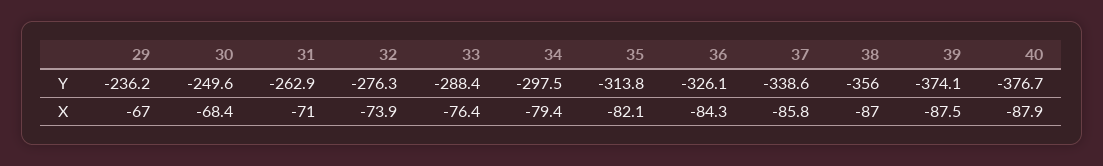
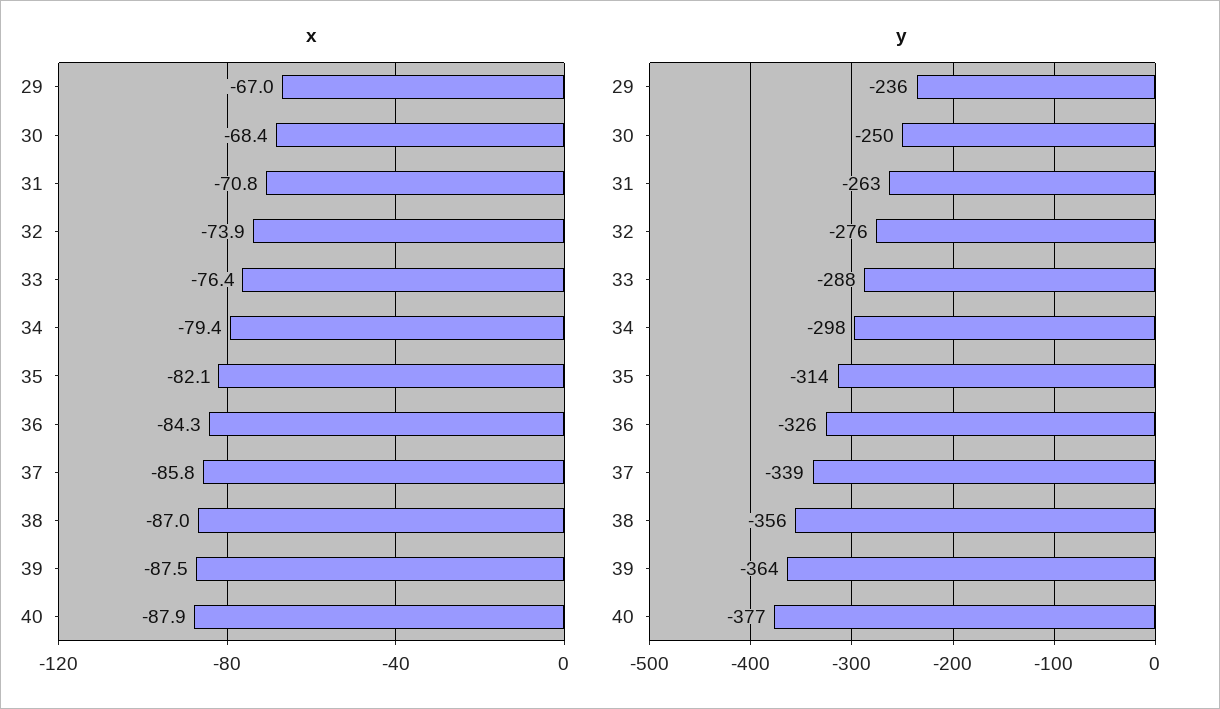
  {
    "Y": {
      "29": -236.2,
      "30": -249.6,
      "31": -262.9,
      "32": -276.3,
      "33": -288.4,
      "34": -297.5,
      "35": -313.8,
      "36": -326.1,
      "37": -338.6,
      "38": -356,
-     "39": -374.1,
+     "39": -364,
      "40": -376.7
    },
    "X": {
      "29": -67,
      "30": -68.4,
-     "31": -71,
+     "31": -70.8,
      "32": -73.9,
      "33": -76.4,
      "34": -79.4,
      "35": -82.1,
      "36": -84.3,
      "37": -85.8,
      "38": -87,
      "39": -87.5,
      "40": -87.9
    }
  }

